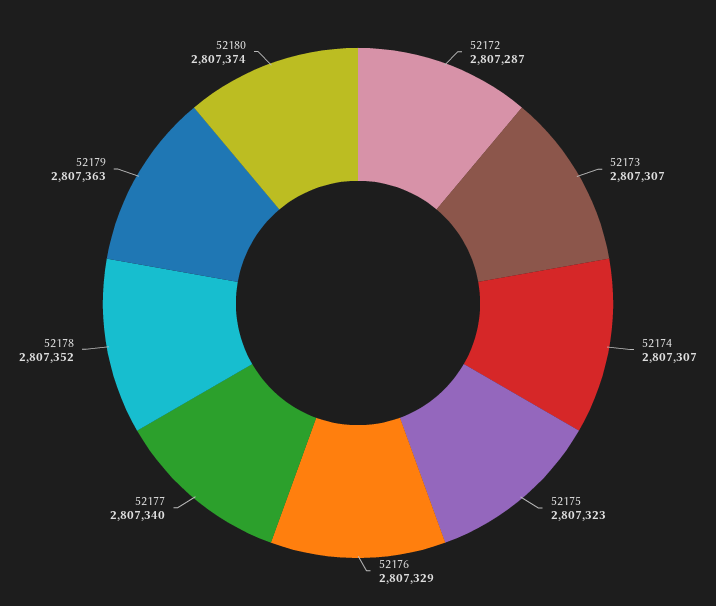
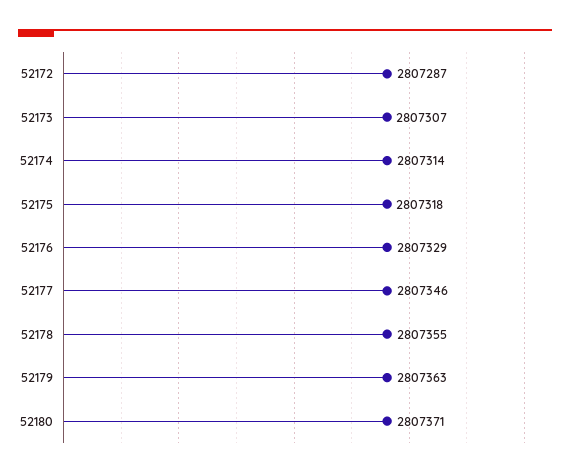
  {
    "52172": 2807287,
    "52173": 2807307,
-   "52174": 2807307,
+   "52174": 2807314,
-   "52175": 2807323,
+   "52175": 2807318,
    "52176": 2807329,
-   "52177": 2807340,
+   "52177": 2807346,
-   "52178": 2807352,
+   "52178": 2807355,
    "52179": 2807363,
-   "52180": 2807374
+   "52180": 2807371
  }

